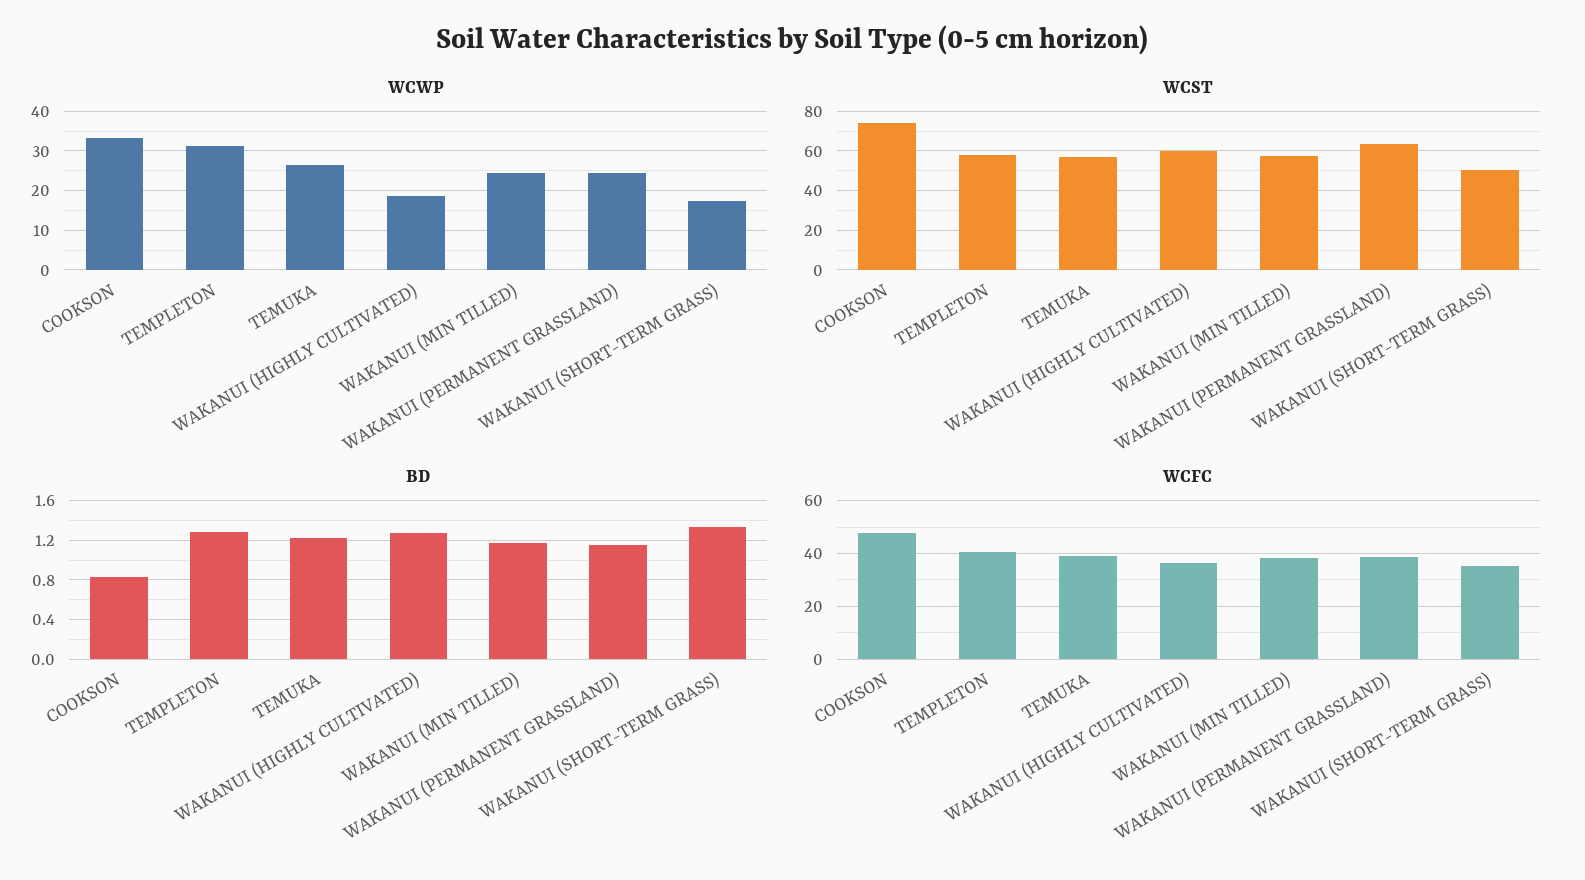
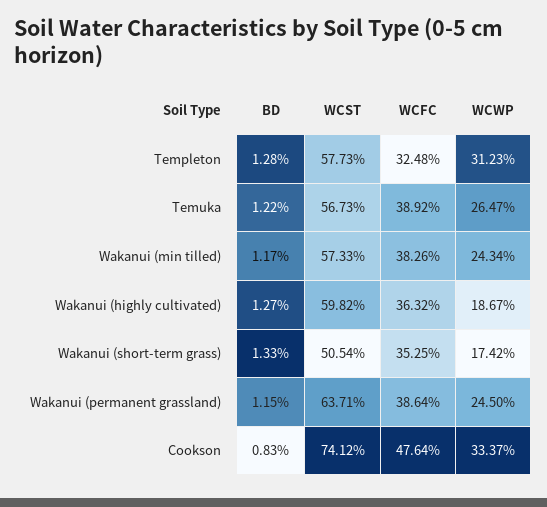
  {
    "WCWP": {
      "COOKSON": 33.37,
      "TEMPLETON": 31.23,
      "TEMUKA": 26.47,
      "WAKANUI (HIGHLY CULTIVATED)": 18.67,
      "WAKANUI (MIN TILLED)": 24.34,
      "WAKANUI (PERMANENT GRASSLAND)": 24.5,
      "WAKANUI (SHORT-TERM GRASS)": 17.42
    },
    "WCST": {
      "COOKSON": 74.12,
      "TEMPLETON": 57.73,
      "TEMUKA": 56.73,
      "WAKANUI (HIGHLY CULTIVATED)": 59.82,
      "WAKANUI (MIN TILLED)": 57.33,
      "WAKANUI (PERMANENT GRASSLAND)": 63.71,
      "WAKANUI (SHORT-TERM GRASS)": 50.54
    },
    "BD": {
      "COOKSON": 0.83,
      "TEMPLETON": 1.28,
      "TEMUKA": 1.22,
      "WAKANUI (HIGHLY CULTIVATED)": 1.27,
      "WAKANUI (MIN TILLED)": 1.17,
      "WAKANUI (PERMANENT GRASSLAND)": 1.15,
      "WAKANUI (SHORT-TERM GRASS)": 1.33
    },
    "WCFC": {
      "COOKSON": 47.64,
-     "TEMPLETON": 40,
+     "TEMPLETON": 32.48,
      "TEMUKA": 38.92,
      "WAKANUI (HIGHLY CULTIVATED)": 36.32,
      "WAKANUI (MIN TILLED)": 38.26,
      "WAKANUI (PERMANENT GRASSLAND)": 38.64,
      "WAKANUI (SHORT-TERM GRASS)": 35.25
    }
  }

